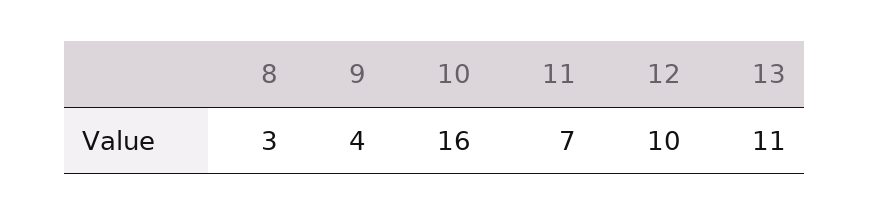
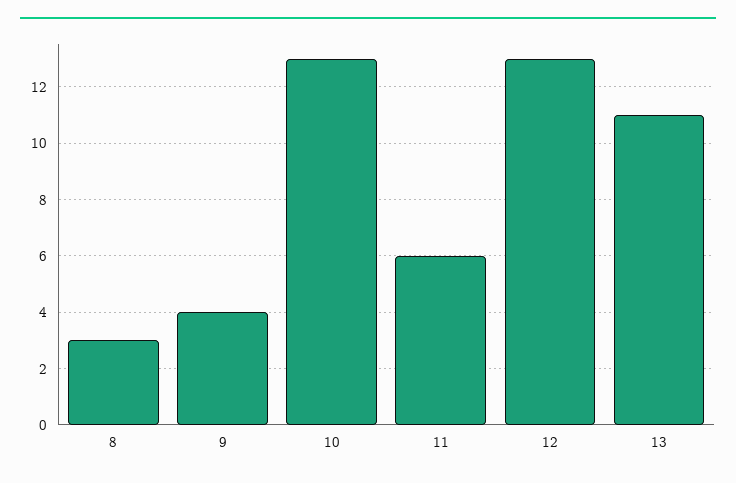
  {
    "8": 3,
    "9": 4,
-   "10": 16,
+   "10": 13,
-   "11": 7,
+   "11": 6,
-   "12": 10,
+   "12": 13,
    "13": 11
  }

